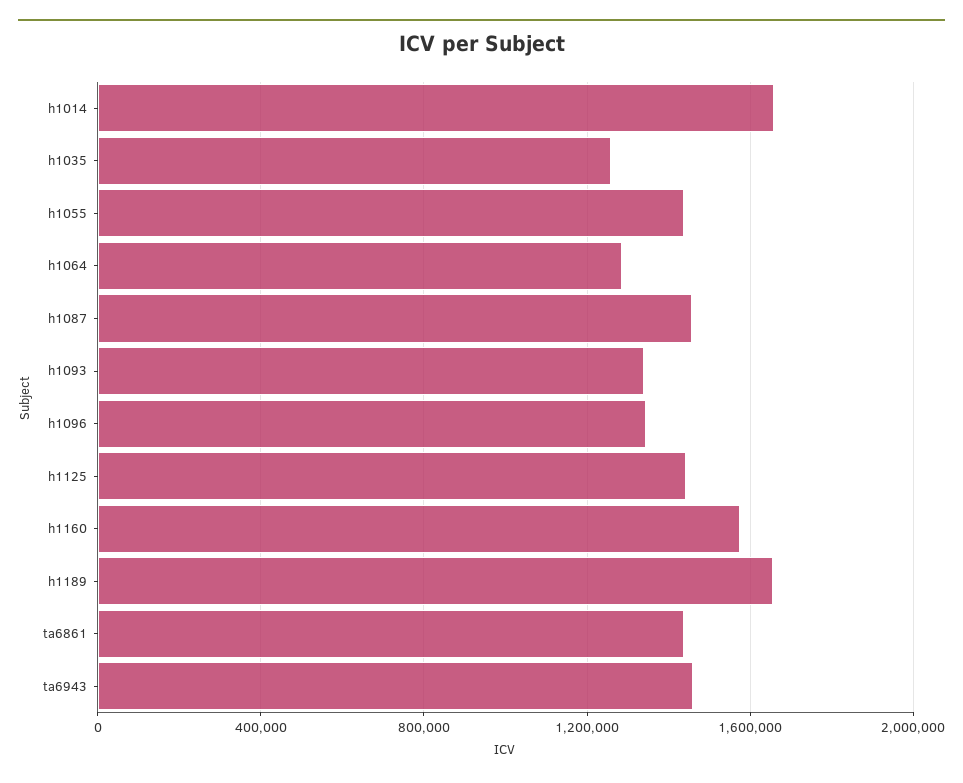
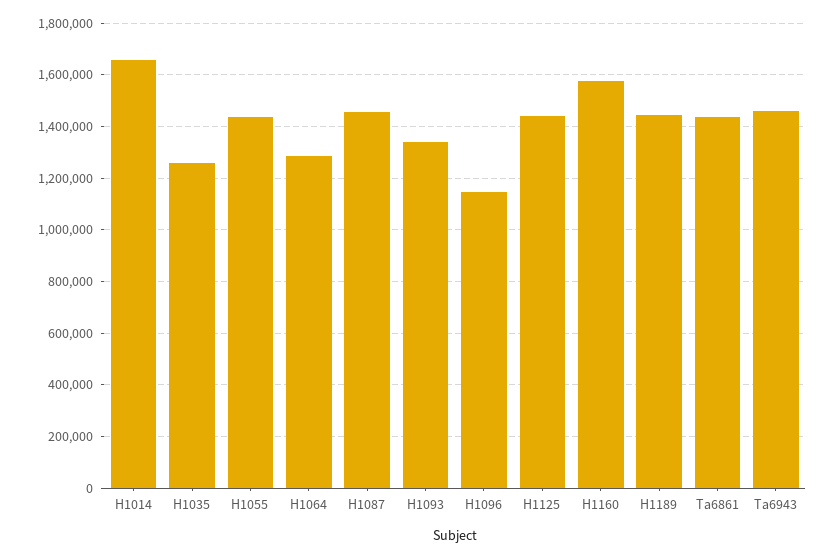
  {
    "h1014": 1650000,
    "h1035": 1250000,
    "h1055": 1425000,
    "h1064": 1275000,
    "h1087": 1450000,
    "h1093": 1350000,
-   "h1096": 1350000,
+   "h1096": 1150000,
    "h1125": 1450000,
    "h1160": 1575000,
-   "h1189": 1650000,
+   "h1189": 1450000,
    "ta6861": 1450000,
    "ta6943": 1450000
  }

